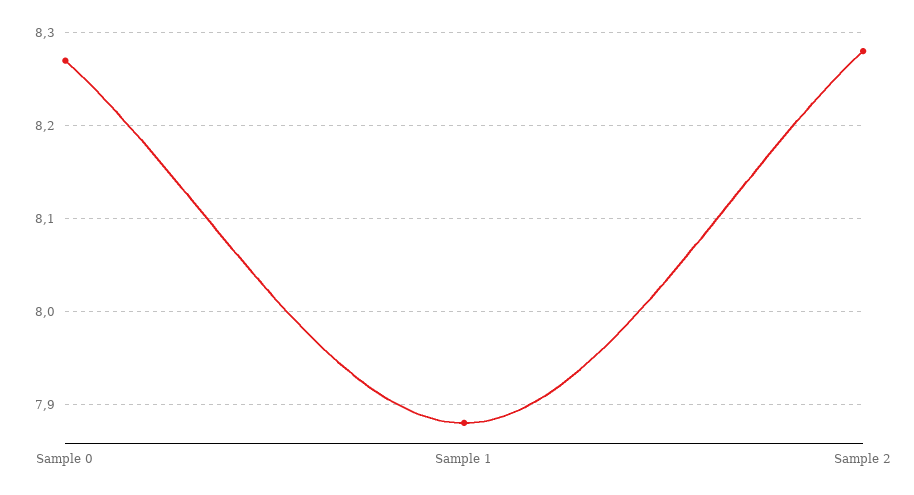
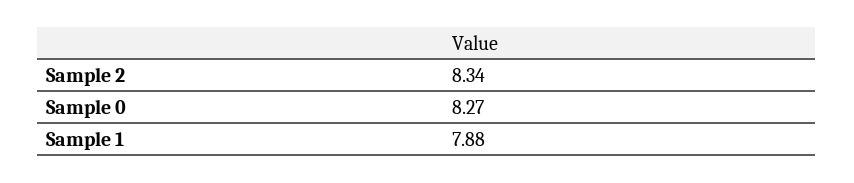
  {
    "Sample 0": 8.27,
    "Sample 1": 7.88,
-   "Sample 2": 8.28
+   "Sample 2": 8.34
  }

